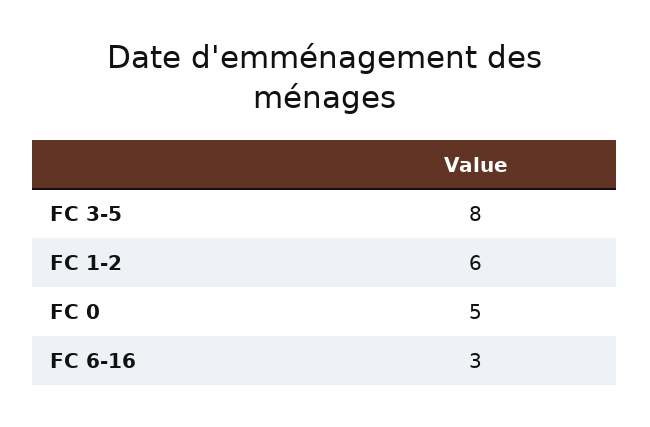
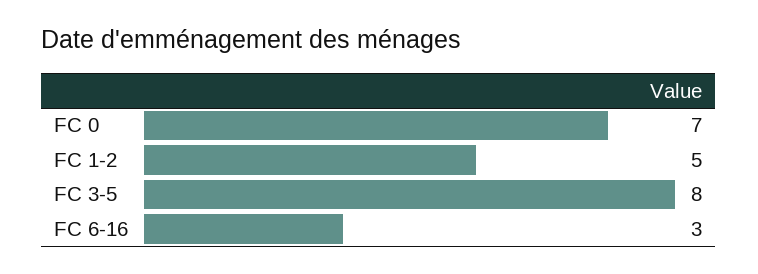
  {
    "FC 3-5": 8,
-   "FC 1-2": 6,
+   "FC 1-2": 5,
-   "FC 0": 5,
+   "FC 0": 7,
    "FC 6-16": 3
  }

